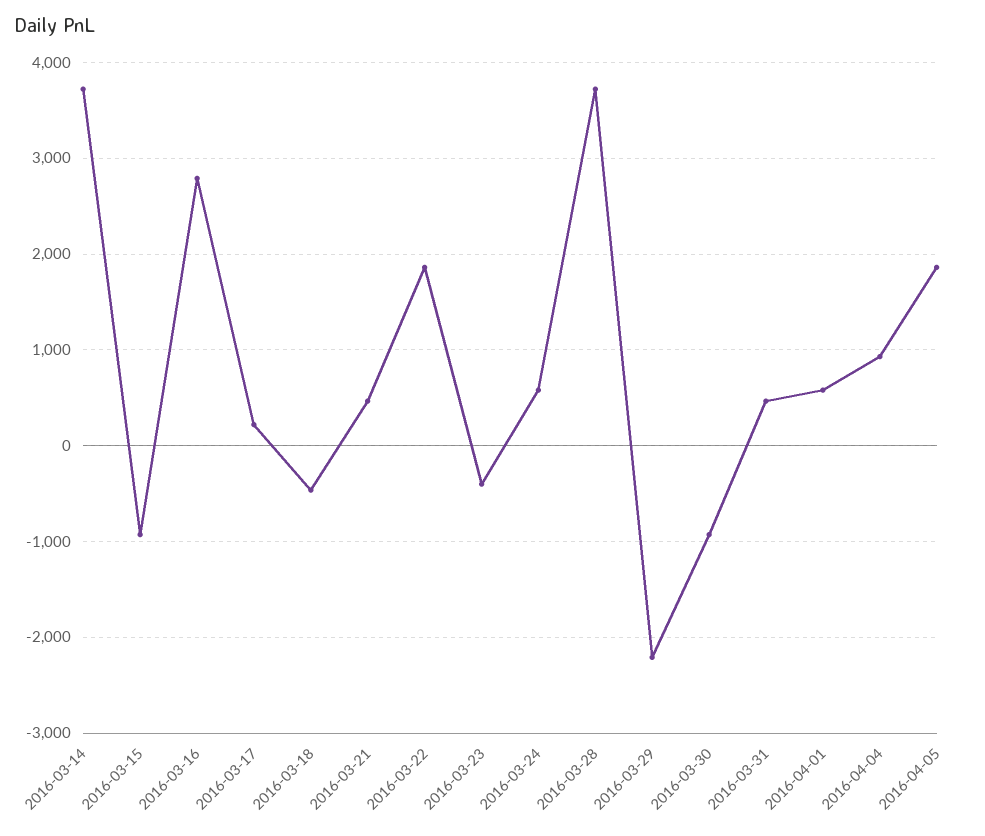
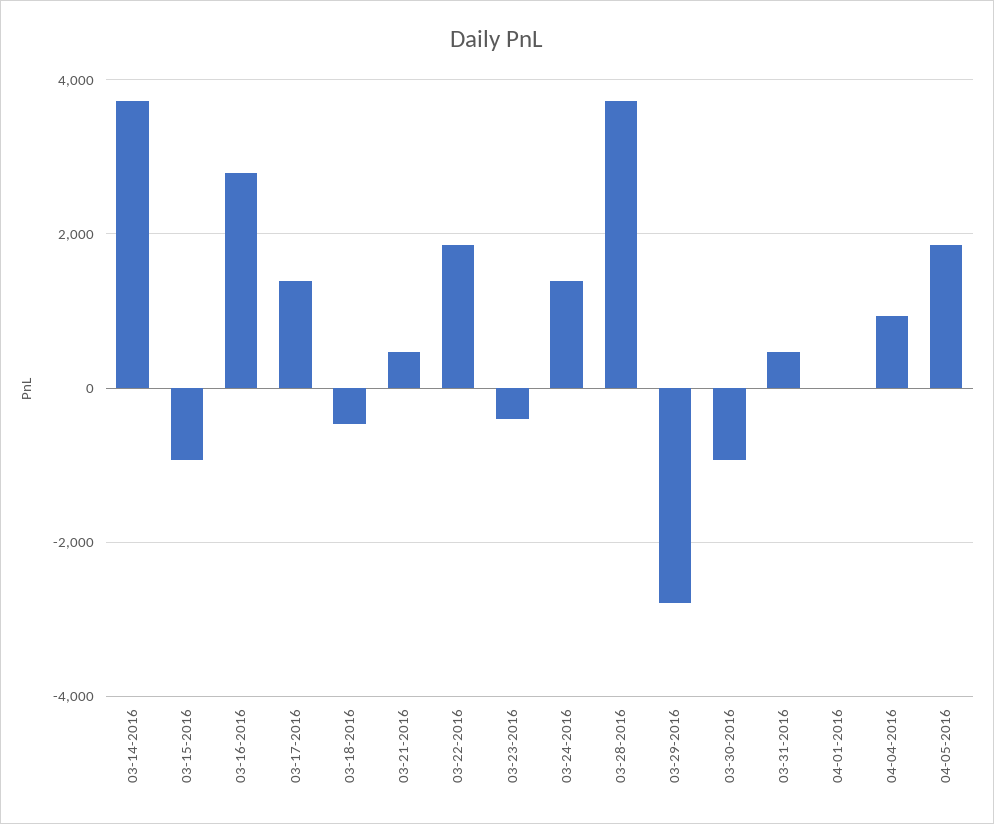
  {
    "2016-03-14": 3700,
    "2016-03-15": -900,
    "2016-03-16": 2800,
-   "2016-03-17": 200,
+   "2016-03-17": 1400,
    "2016-03-18": -500,
    "2016-03-21": 500,
    "2016-03-22": 1900,
    "2016-03-23": -400,
-   "2016-03-24": 600,
+   "2016-03-24": 1400,
    "2016-03-28": 3700,
-   "2016-03-29": -2200,
+   "2016-03-29": -2800,
    "2016-03-30": -900,
    "2016-03-31": 500,
-   "2016-04-01": 600,
+   "2016-04-01": 0,
    "2016-04-04": 900,
    "2016-04-05": 1900
  }

